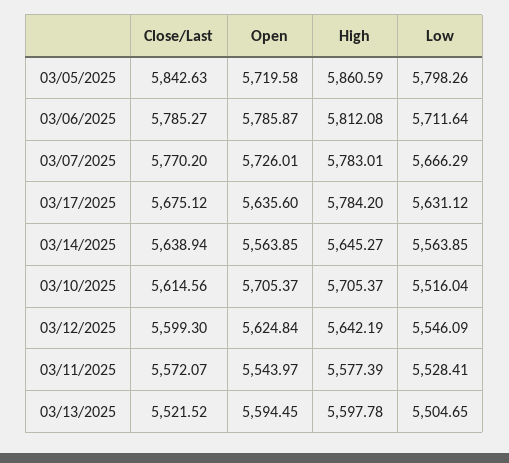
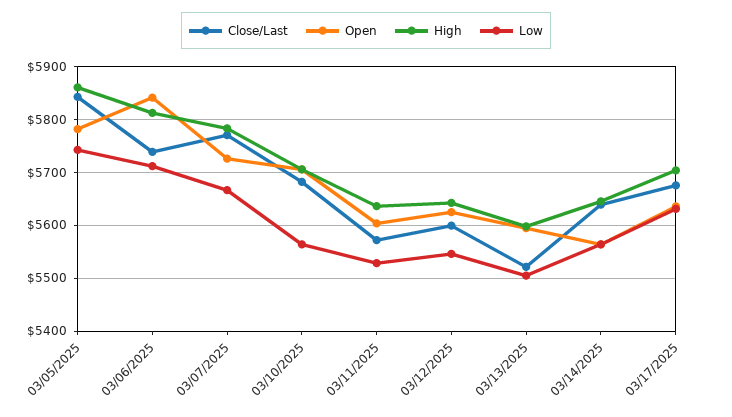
  {
    "Close/Last": {
      "03/05/2025": 5842.63,
-     "03/06/2025": 5785.27,
+     "03/06/2025": 5740,
      "03/07/2025": 5770.2,
      "03/17/2025": 5675.12,
      "03/14/2025": 5638.94,
-     "03/10/2025": 5614.56,
+     "03/10/2025": 5680,
      "03/12/2025": 5599.3,
      "03/11/2025": 5572.07,
      "03/13/2025": 5521.52
    },
    "Open": {
-     "03/05/2025": 5719.58,
+     "03/05/2025": 5780,
-     "03/06/2025": 5785.87,
+     "03/06/2025": 5840,
      "03/07/2025": 5726.01,
      "03/17/2025": 5635.6,
      "03/14/2025": 5563.85,
      "03/10/2025": 5705.37,
      "03/12/2025": 5624.84,
-     "03/11/2025": 5543.97,
+     "03/11/2025": 5600,
      "03/13/2025": 5594.45
    },
    "High": {
      "03/05/2025": 5860.59,
      "03/06/2025": 5812.08,
      "03/07/2025": 5783.01,
-     "03/17/2025": 5784.2,
+     "03/17/2025": 5700,
      "03/14/2025": 5645.27,
      "03/10/2025": 5705.37,
      "03/12/2025": 5642.19,
-     "03/11/2025": 5577.39,
+     "03/11/2025": 5640,
      "03/13/2025": 5597.78
    },
    "Low": {
-     "03/05/2025": 5798.26,
+     "03/05/2025": 5740,
      "03/06/2025": 5711.64,
      "03/07/2025": 5666.29,
      "03/17/2025": 5631.12,
      "03/14/2025": 5563.85,
-     "03/10/2025": 5516.04,
+     "03/10/2025": 5560,
      "03/12/2025": 5546.09,
      "03/11/2025": 5528.41,
      "03/13/2025": 5504.65
    }
  }

